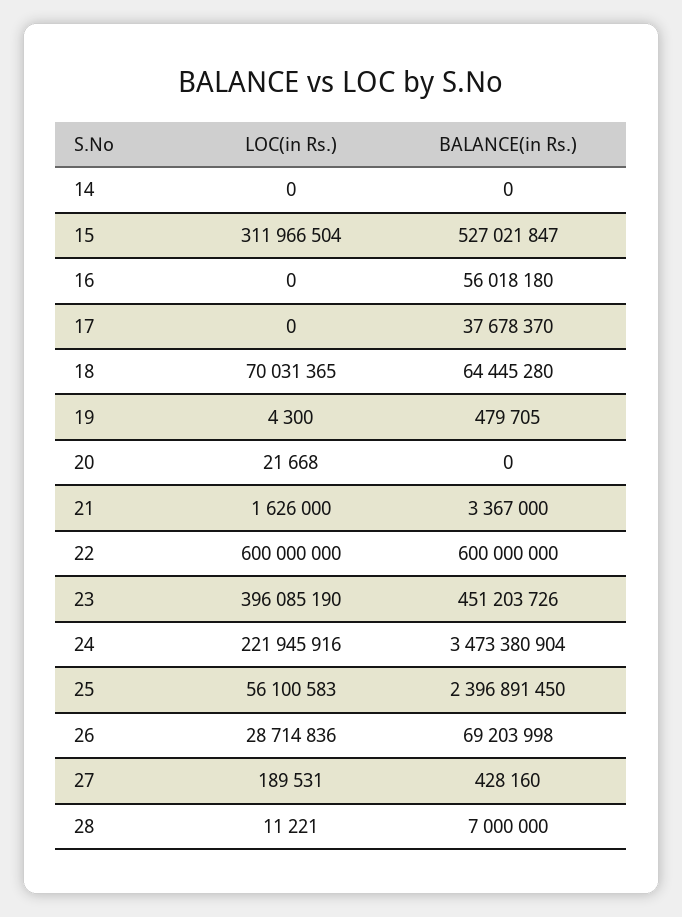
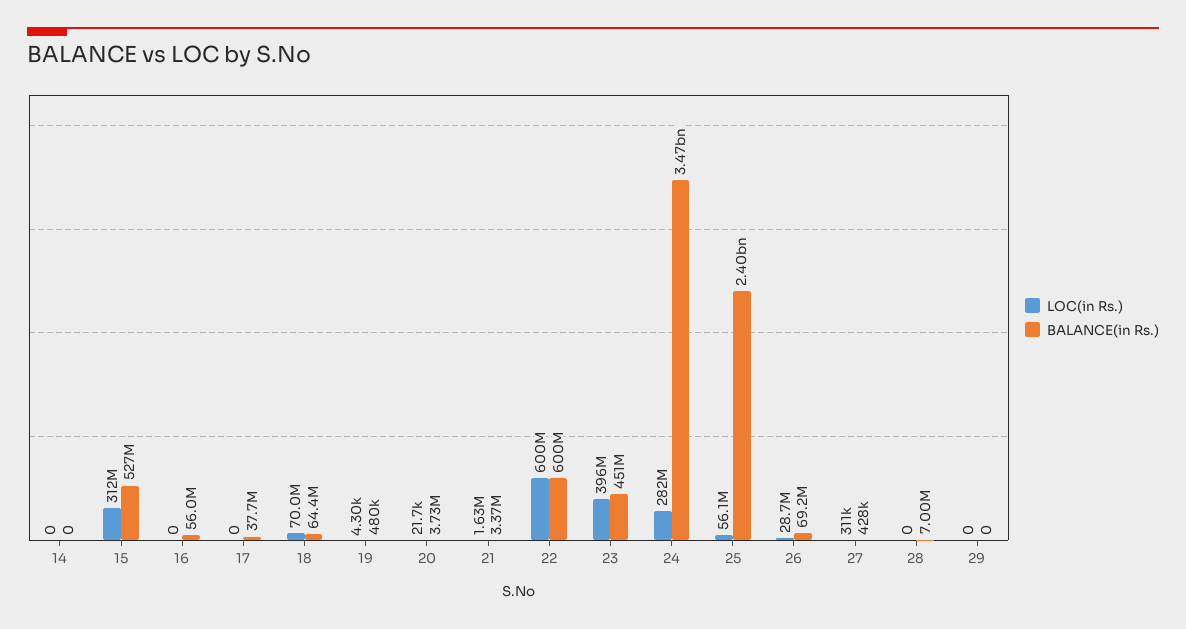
  {
    "LOC(in Rs.)": {
      "14": 0,
      "15": 311966504,
      "16": 0,
      "17": 0,
      "18": 70031365,
      "19": 4300,
      "20": 21668,
      "21": 1626000,
      "22": 600000000,
      "23": 396085190,
-     "24": 221945916,
+     "24": 282000000,
      "25": 56100583,
      "26": 28714836,
-     "27": 189531,
+     "27": 311000,
-     "28": 11221
+     "28": 0,
+     "29": 0
    },
    "BALANCE(in Rs.)": {
      "14": 0,
      "15": 527021847,
      "16": 56018180,
      "17": 37678370,
      "18": 64445280,
      "19": 479705,
-     "20": 0,
+     "20": 3730000,
      "21": 3367000,
      "22": 600000000,
      "23": 451203726,
      "24": 3473380904,
      "25": 2396891450,
      "26": 69203998,
      "27": 428160,
-     "28": 7000000
+     "28": 7000000,
+     "29": 0
    }
  }

